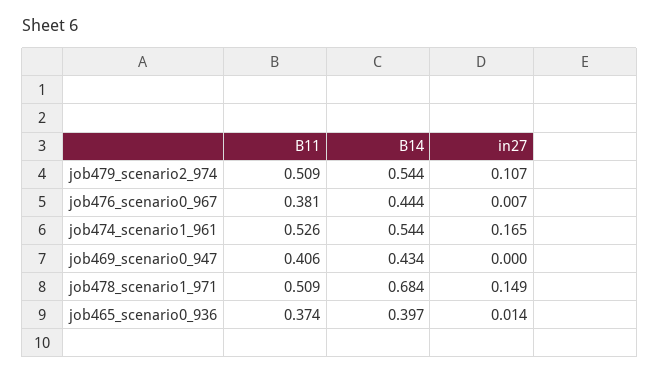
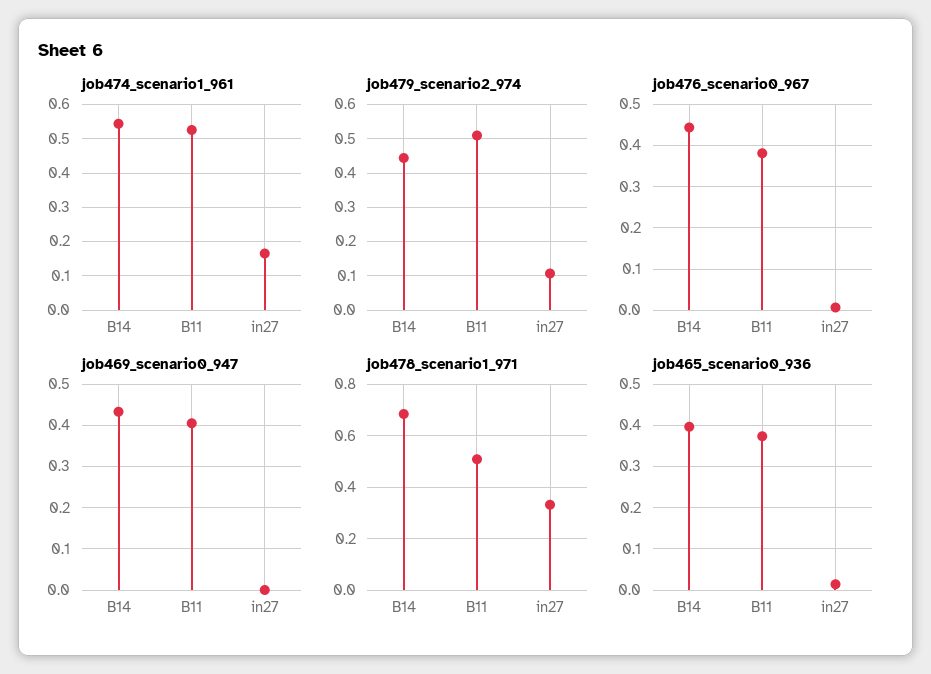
  {
    "job479_scenario2_974": {
      "B11": 0.509,
-     "B14": 0.544,
+     "B14": 0.44,
      "in27": 0.107
    },
    "job476_scenario0_967": {
      "B11": 0.381,
      "B14": 0.444,
      "in27": 0.007
    },
    "job474_scenario1_961": {
      "B11": 0.526,
      "B14": 0.544,
      "in27": 0.165
    },
    "job469_scenario0_947": {
      "B11": 0.406,
      "B14": 0.434,
      "in27": 0
    },
    "job478_scenario1_971": {
      "B11": 0.509,
      "B14": 0.684,
-     "in27": 0.149
+     "in27": 0.325
    },
    "job465_scenario0_936": {
      "B11": 0.374,
      "B14": 0.397,
      "in27": 0.014
    }
  }

